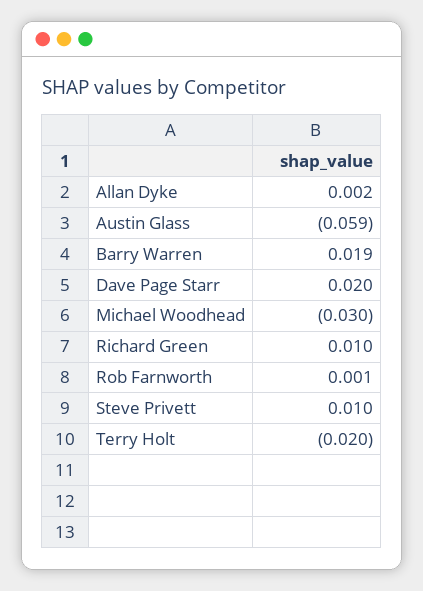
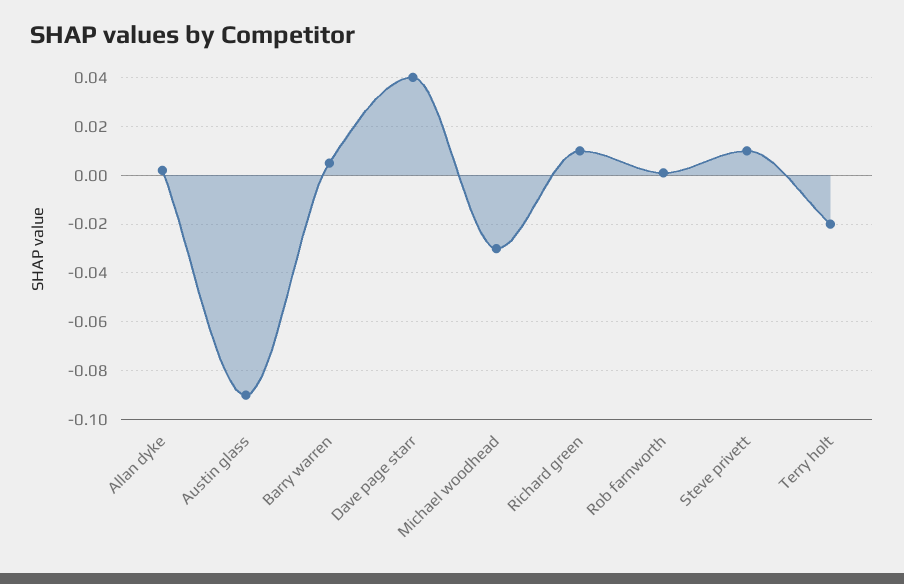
  {
    "Allan Dyke": 0.002,
-   "Austin Glass": -0.059,
+   "Austin Glass": -0.09,
-   "Barry Warren": 0.019,
+   "Barry Warren": 0.005,
-   "Dave Page Starr": 0.02,
+   "Dave Page Starr": 0.04,
    "Michael Woodhead": -0.03,
    "Richard Green": 0.01,
    "Rob Farnworth": 0.001,
    "Steve Privett": 0.01,
    "Terry Holt": -0.02
  }

